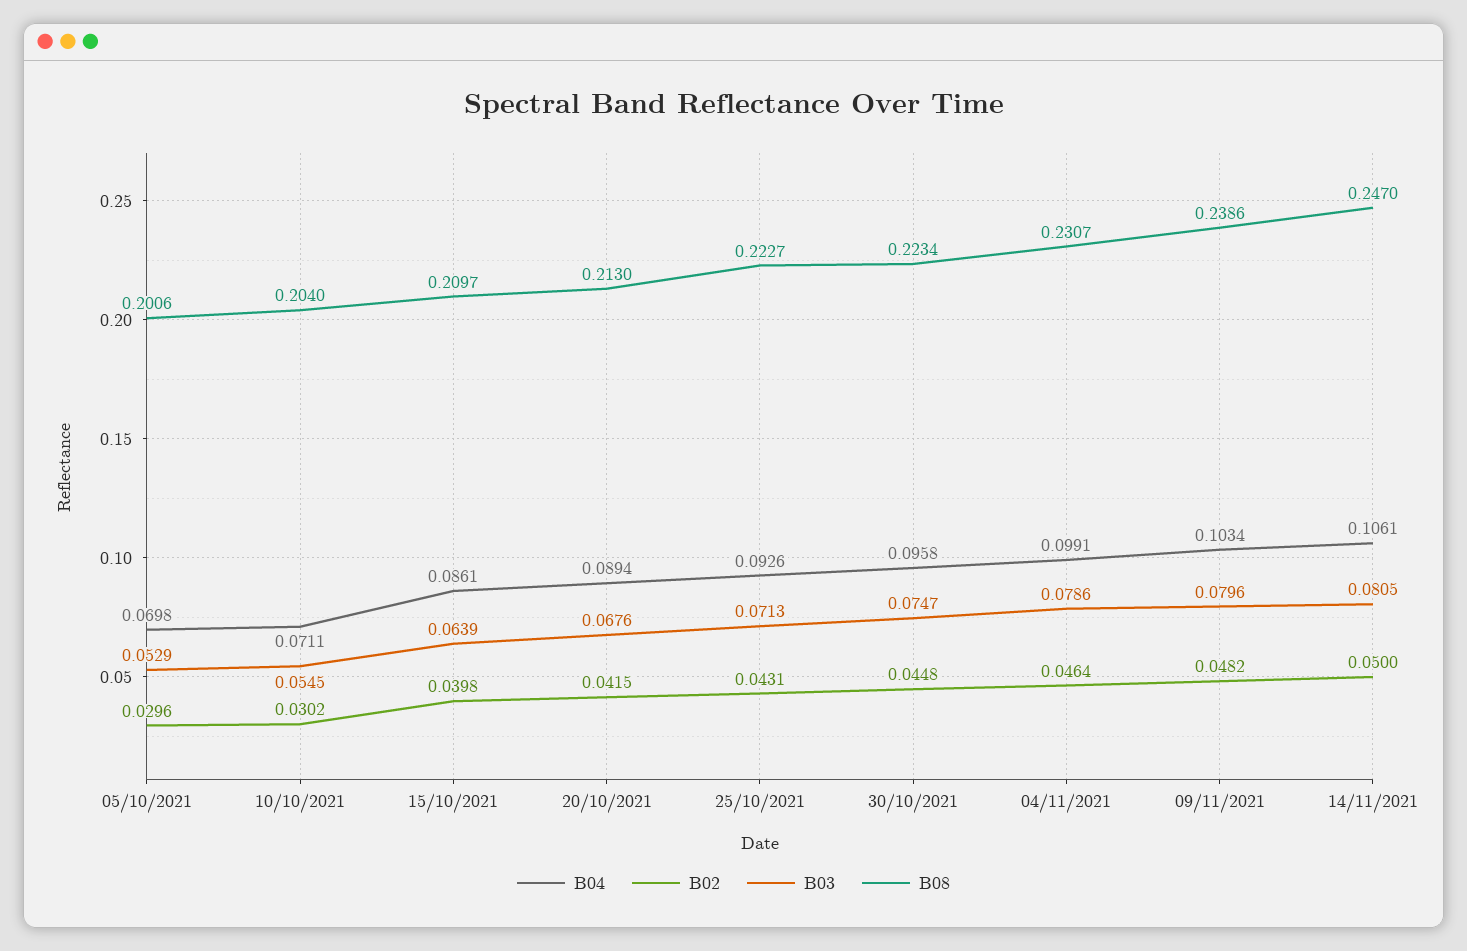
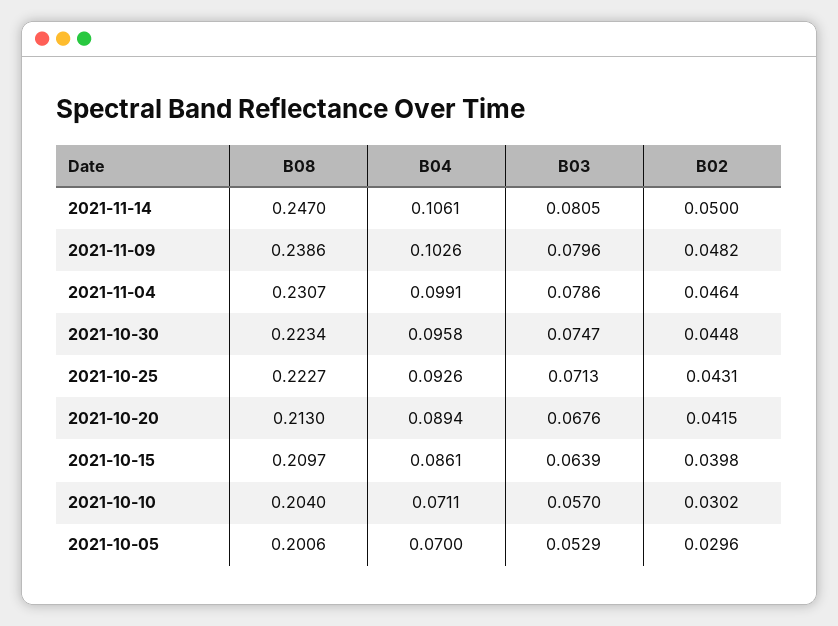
  {
    "B04": {
-     "05/10/2021": 0.0698,
+     "05/10/2021": 0.07,
      "10/10/2021": 0.0711,
      "15/10/2021": 0.0861,
      "20/10/2021": 0.0894,
      "25/10/2021": 0.0926,
      "30/10/2021": 0.0958,
      "04/11/2021": 0.0991,
-     "09/11/2021": 0.1034,
+     "09/11/2021": 0.1026,
      "14/11/2021": 0.1061
    },
    "B02": {
      "05/10/2021": 0.0296,
      "10/10/2021": 0.0302,
      "15/10/2021": 0.0398,
      "20/10/2021": 0.0415,
      "25/10/2021": 0.0431,
      "30/10/2021": 0.0448,
      "04/11/2021": 0.0464,
      "09/11/2021": 0.0482,
      "14/11/2021": 0.05
    },
    "B03": {
      "05/10/2021": 0.0529,
-     "10/10/2021": 0.0545,
+     "10/10/2021": 0.057,
      "15/10/2021": 0.0639,
      "20/10/2021": 0.0676,
      "25/10/2021": 0.0713,
      "30/10/2021": 0.0747,
      "04/11/2021": 0.0786,
      "09/11/2021": 0.0796,
      "14/11/2021": 0.0805
    },
    "B08": {
      "05/10/2021": 0.2006,
      "10/10/2021": 0.204,
      "15/10/2021": 0.2097,
      "20/10/2021": 0.213,
      "25/10/2021": 0.2227,
      "30/10/2021": 0.2234,
      "04/11/2021": 0.2307,
      "09/11/2021": 0.2386,
      "14/11/2021": 0.247
    }
  }

